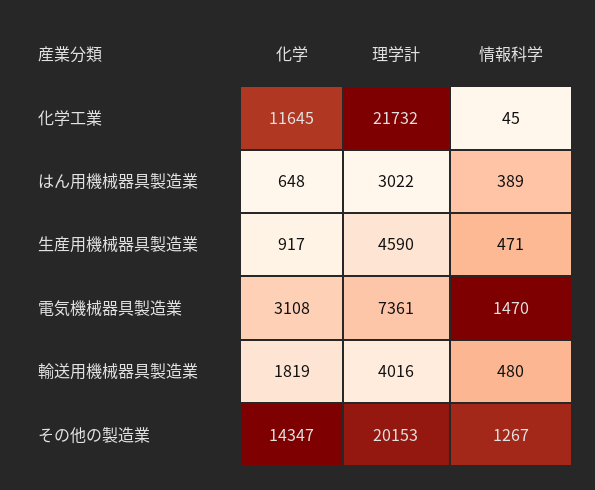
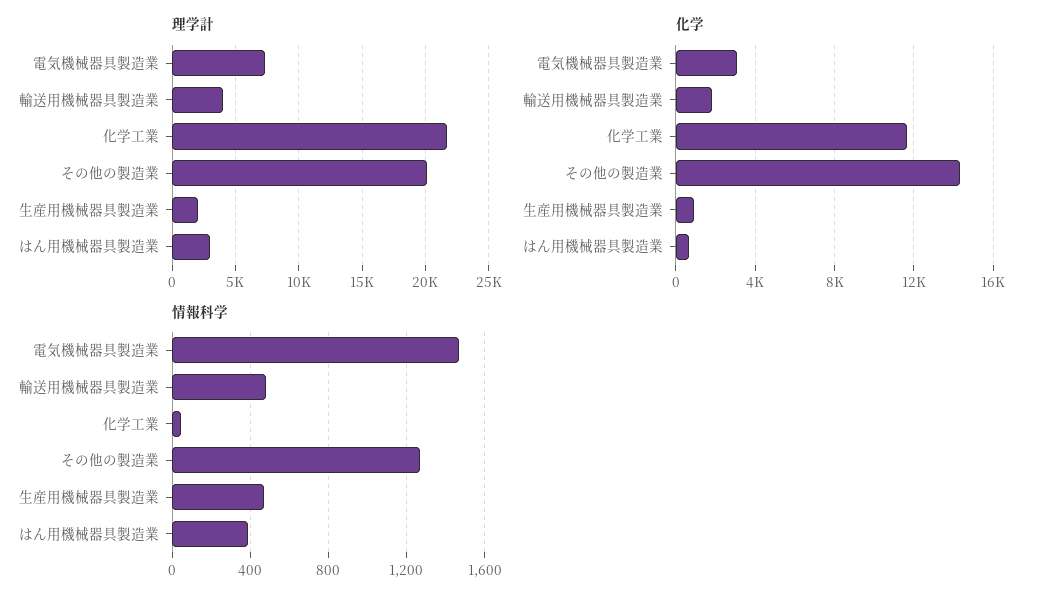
  {
    "化学": {
      "化学工業": 11645,
      "はん用機械器具製造業": 648,
      "生産用機械器具製造業": 917,
      "電気機械器具製造業": 3108,
      "輸送用機械器具製造業": 1819,
      "その他の製造業": 14347
    },
    "理学計": {
      "化学工業": 21732,
      "はん用機械器具製造業": 3022,
-     "生産用機械器具製造業": 4590,
+     "生産用機械器具製造業": 2000,
      "電気機械器具製造業": 7361,
      "輸送用機械器具製造業": 4016,
      "その他の製造業": 20153
    },
    "情報科学": {
      "化学工業": 45,
      "はん用機械器具製造業": 389,
      "生産用機械器具製造業": 471,
      "電気機械器具製造業": 1470,
      "輸送用機械器具製造業": 480,
      "その他の製造業": 1267
    }
  }

